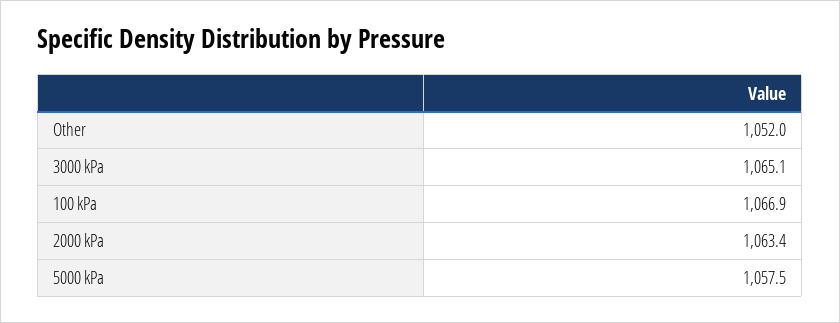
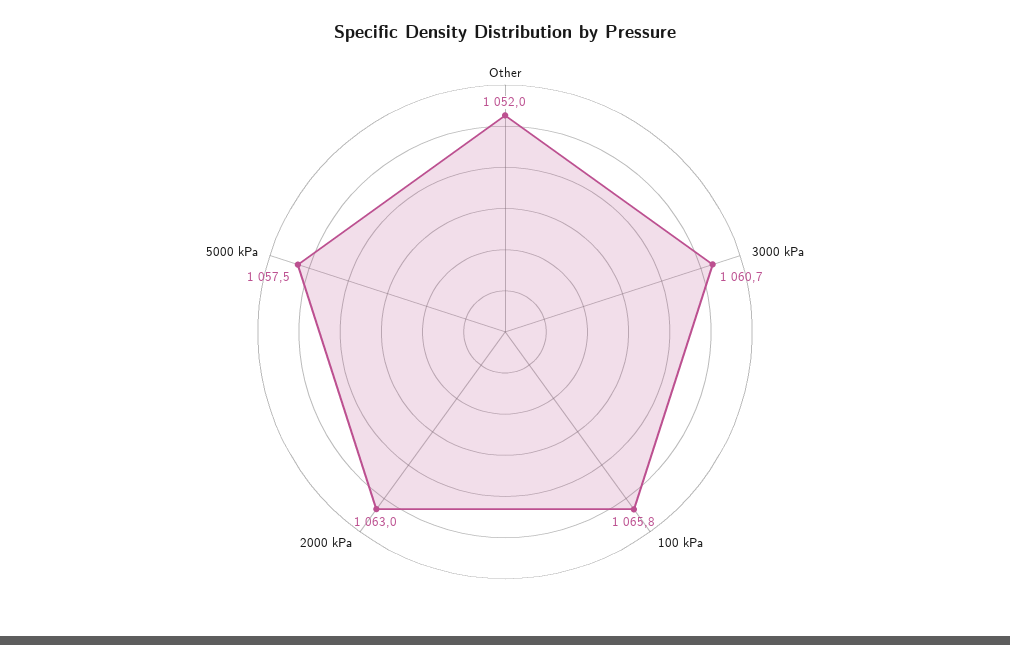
  {
    "Other": 1052,
-   "3000 kPa": 1065.1,
+   "3000 kPa": 1060.7,
-   "100 kPa": 1066.9,
+   "100 kPa": 1065.8,
-   "2000 kPa": 1063.4,
+   "2000 kPa": 1063,
    "5000 kPa": 1057.5
  }

